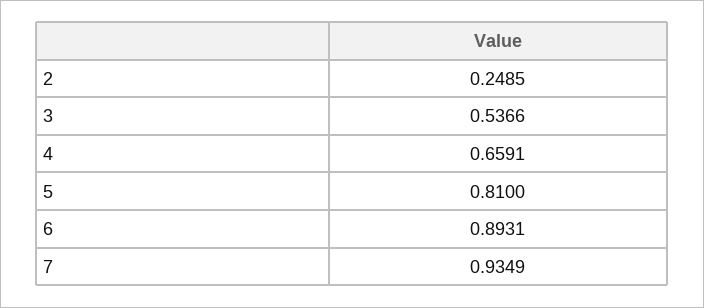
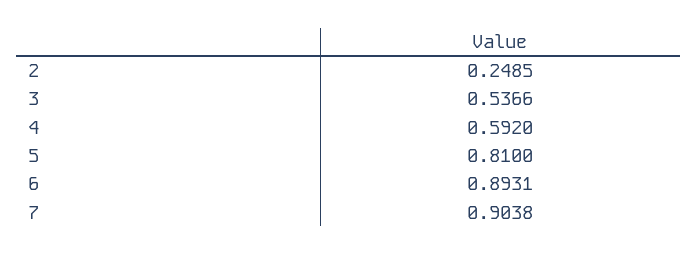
  {
    "2": 0.2485,
    "3": 0.5366,
-   "4": 0.6591,
+   "4": 0.592,
    "5": 0.81,
    "6": 0.8931,
-   "7": 0.9349
+   "7": 0.9038
  }

